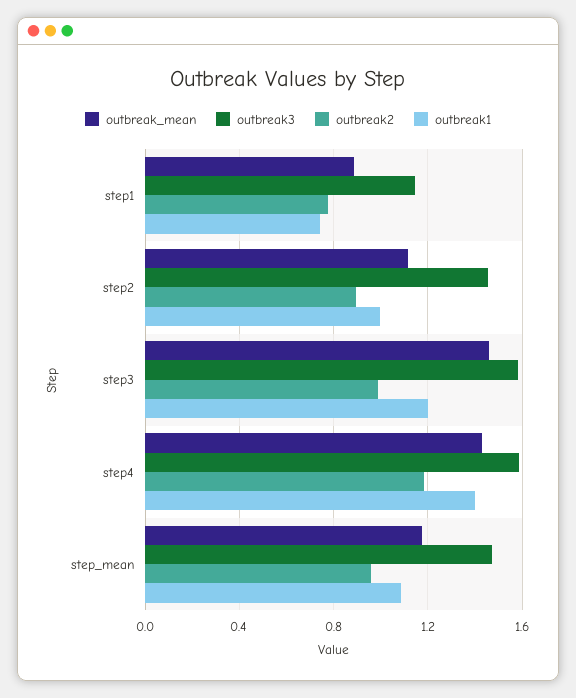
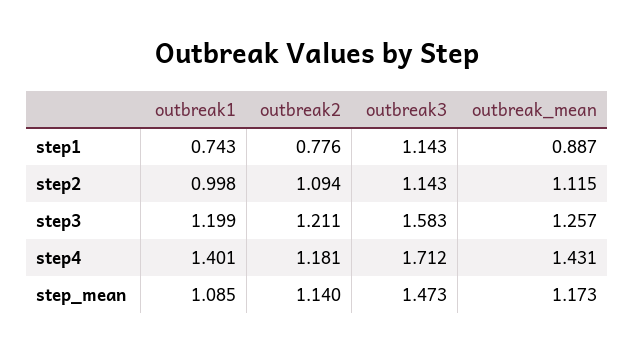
  {
    "outbreak_mean": {
      "step1": 0.887,
      "step2": 1.115,
-     "step3": 1.45,
+     "step3": 1.257,
      "step4": 1.431,
      "step_mean": 1.173
    },
    "outbreak3": {
      "step1": 1.143,
-     "step2": 1.45,
+     "step2": 1.143,
      "step3": 1.583,
-     "step4": 1.6,
+     "step4": 1.712,
      "step_mean": 1.473
    },
    "outbreak2": {
      "step1": 0.776,
-     "step2": 0.9,
+     "step2": 1.094,
-     "step3": 1,
+     "step3": 1.211,
      "step4": 1.181,
-     "step_mean": 0.95
+     "step_mean": 1.14
    },
    "outbreak1": {
      "step1": 0.743,
      "step2": 0.998,
      "step3": 1.199,
      "step4": 1.401,
      "step_mean": 1.085
    }
  }

